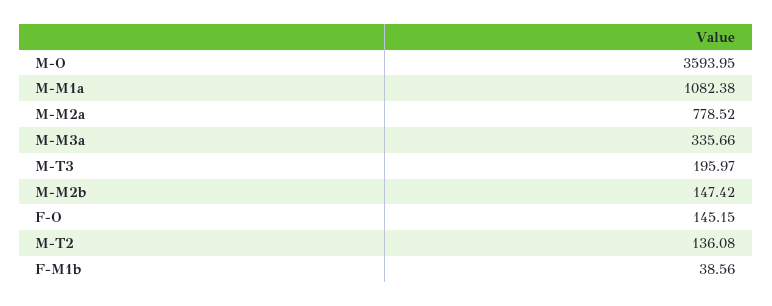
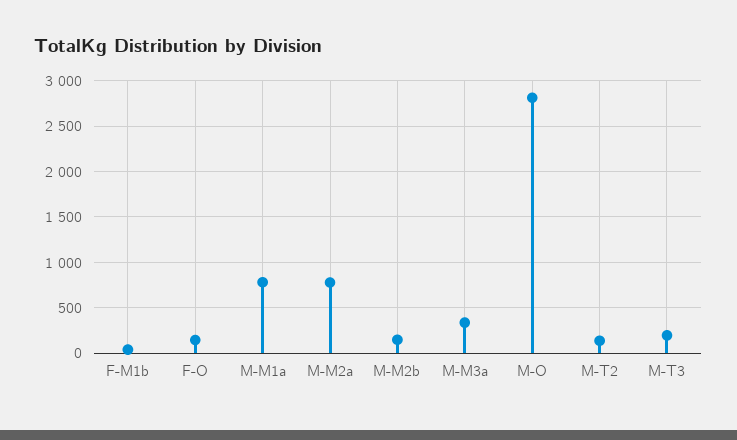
  {
-   "M-O": 3593.95,
+   "M-O": 2800,
-   "M-M1a": 1082.38,
+   "M-M1a": 800,
    "M-M2a": 778.52,
    "M-M3a": 335.66,
    "M-T3": 195.97,
    "M-M2b": 147.42,
    "F-O": 145.15,
    "M-T2": 136.08,
    "F-M1b": 38.56
  }

